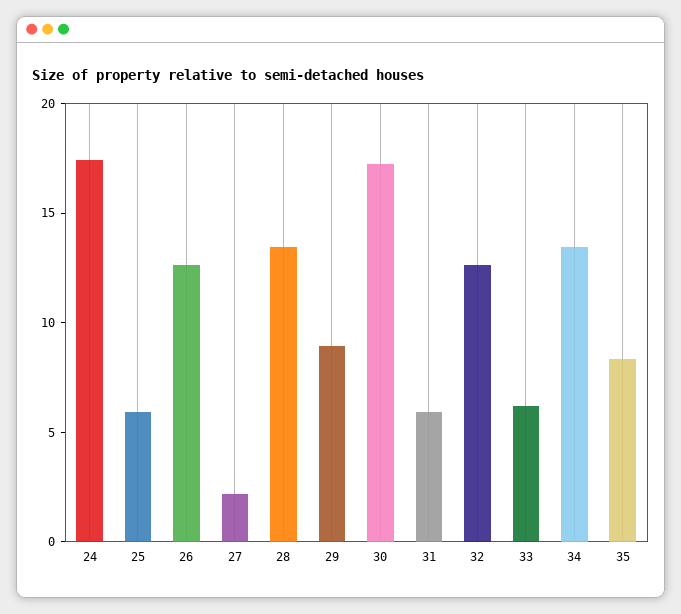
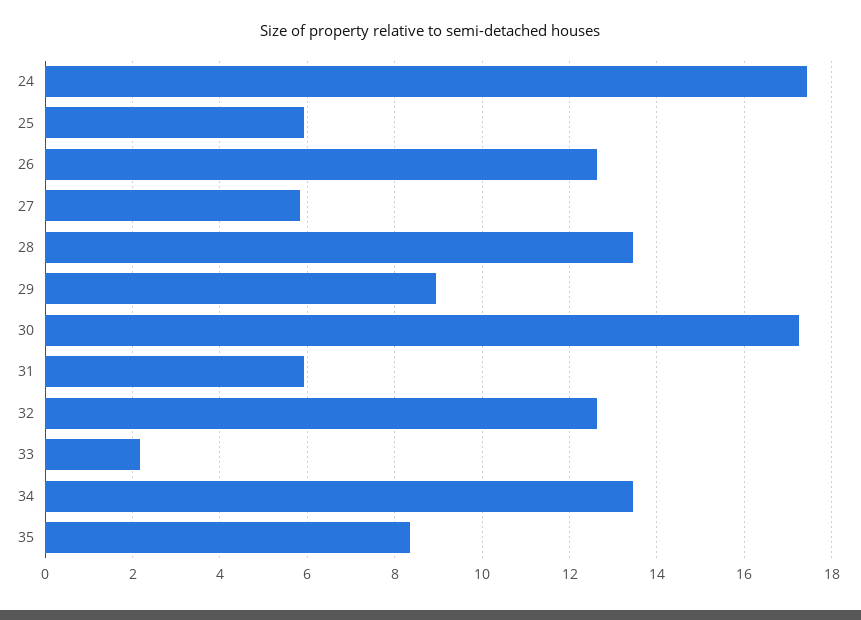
  {
    "24": 17.4,
    "25": 6,
    "26": 12.6,
-   "27": 2,
+   "27": 5.8,
    "28": 13.4,
    "29": 9,
    "30": 17.2,
    "31": 6,
    "32": 12.6,
-   "33": 6,
+   "33": 2.2,
    "34": 13.4,
    "35": 8.4
  }

